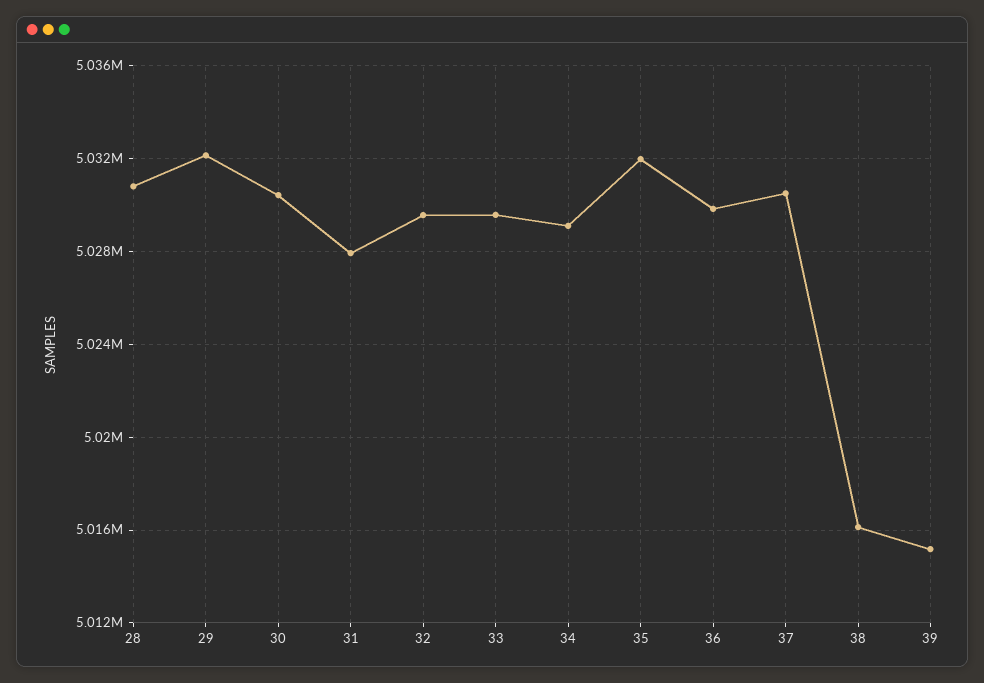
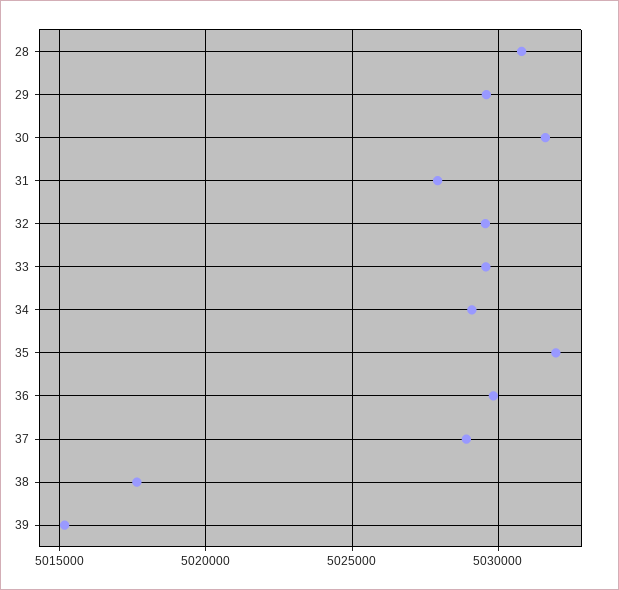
  {
    "28": 5031000,
-   "29": 5032000,
+   "29": 5029500,
-   "30": 5030500,
+   "30": 5031500,
    "31": 5028000,
    "32": 5029500,
    "33": 5029500,
    "34": 5029000,
    "35": 5032000,
    "36": 5030000,
-   "37": 5030500,
+   "37": 5029000,
-   "38": 5016000,
+   "38": 5017500,
    "39": 5015000
  }

